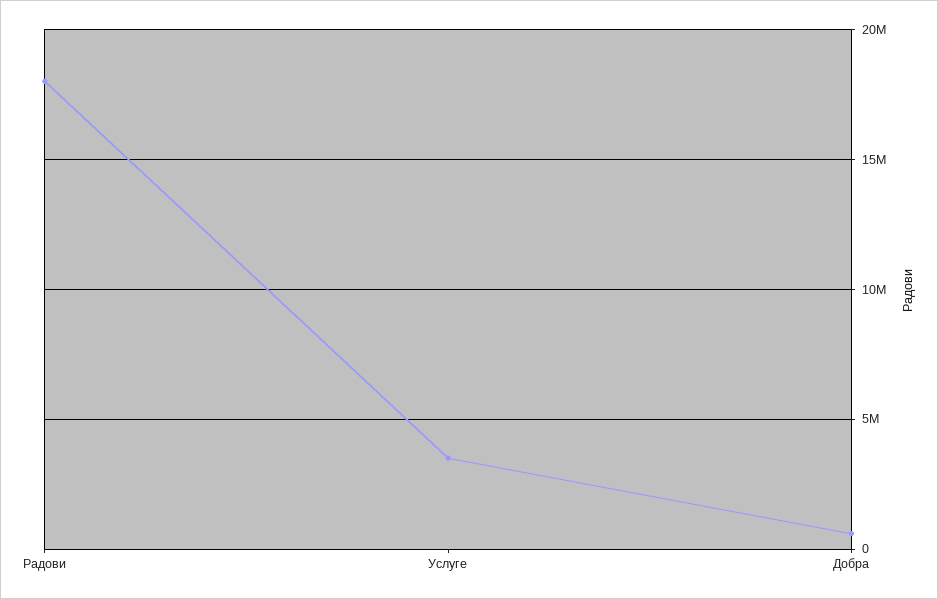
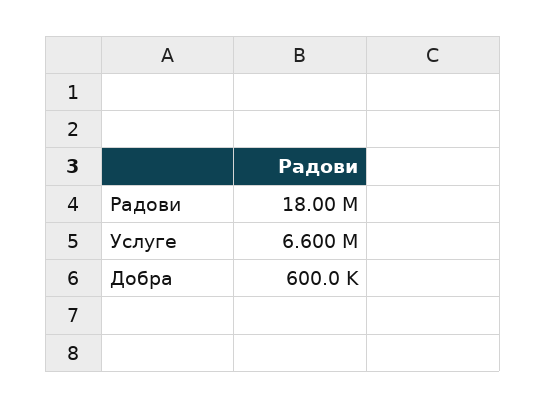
  {
    "Радови": 18000000,
-   "Услуге": 3500000,
+   "Услуге": 6600000,
    "Добра": 600000
  }

